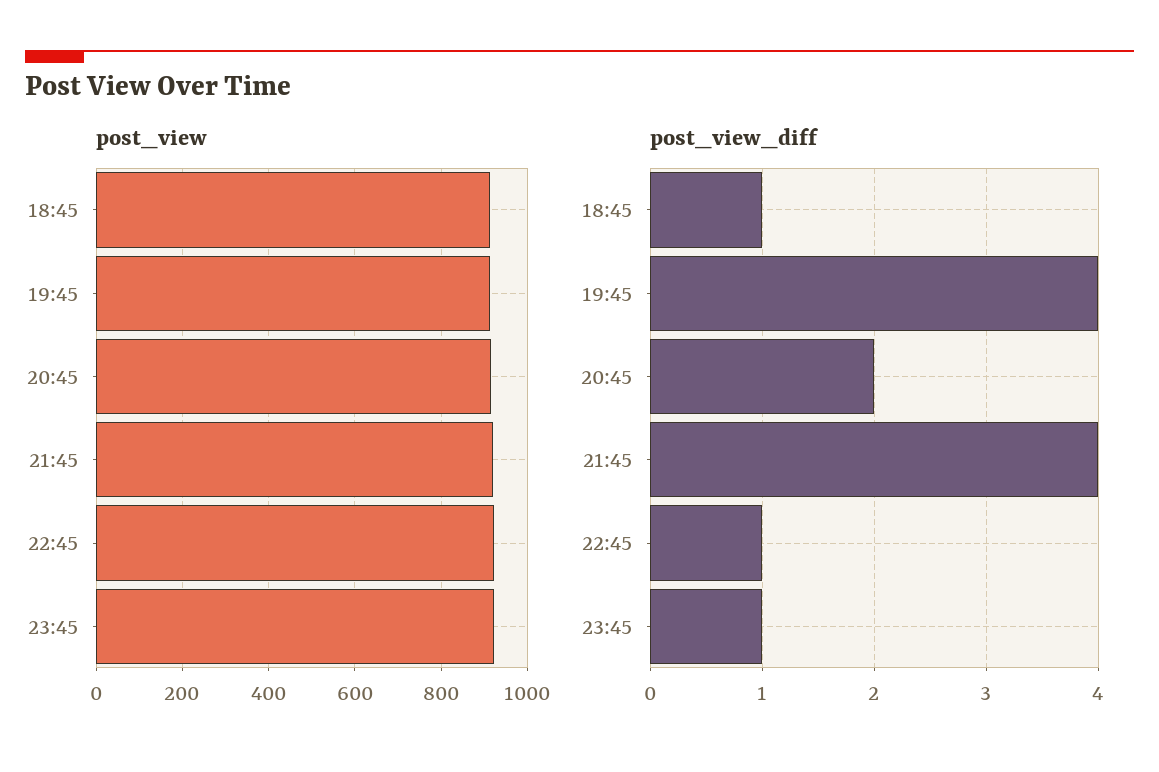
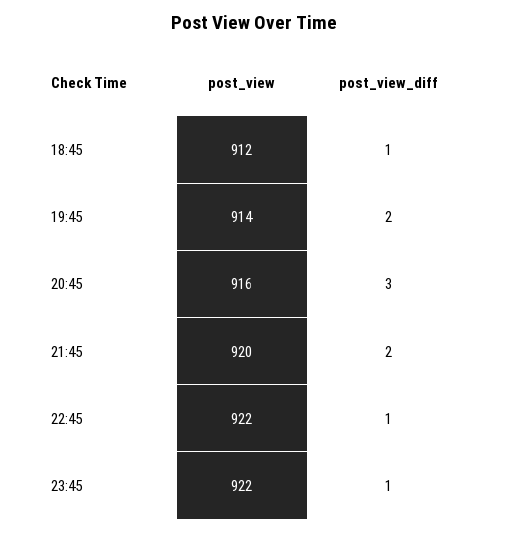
  {
    "post_view": {
      "18:45": 912,
      "19:45": 914,
      "20:45": 916,
      "21:45": 920,
      "22:45": 922,
      "23:45": 922
    },
    "post_view_diff": {
      "18:45": 1,
-     "19:45": 4,
+     "19:45": 2,
-     "20:45": 2,
+     "20:45": 3,
-     "21:45": 4,
+     "21:45": 2,
      "22:45": 1,
      "23:45": 1
    }
  }

